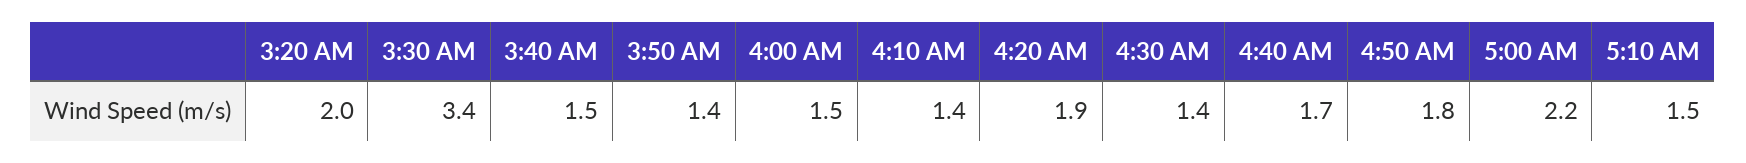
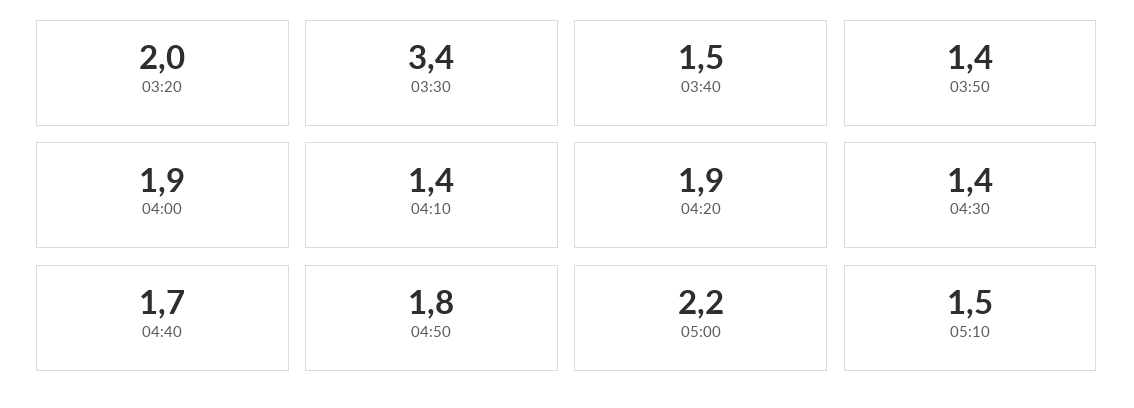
  {
    "3:20 AM": 2,
    "3:30 AM": 3.4,
    "3:40 AM": 1.5,
    "3:50 AM": 1.4,
-   "4:00 AM": 1.5,
+   "4:00 AM": 1.9,
    "4:10 AM": 1.4,
    "4:20 AM": 1.9,
    "4:30 AM": 1.4,
    "4:40 AM": 1.7,
    "4:50 AM": 1.8,
    "5:00 AM": 2.2,
    "5:10 AM": 1.5
  }

